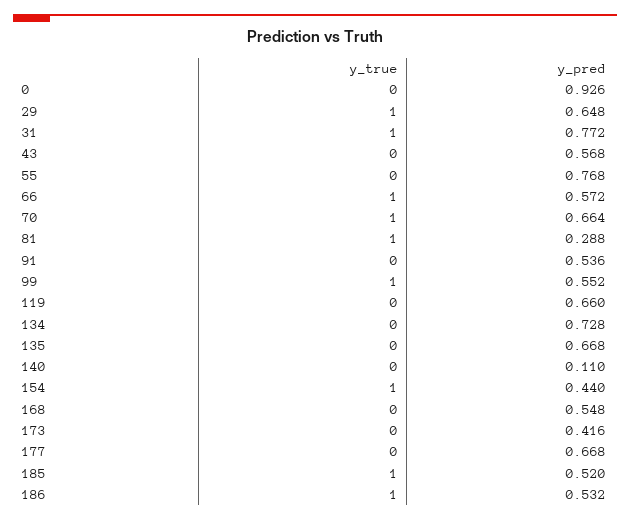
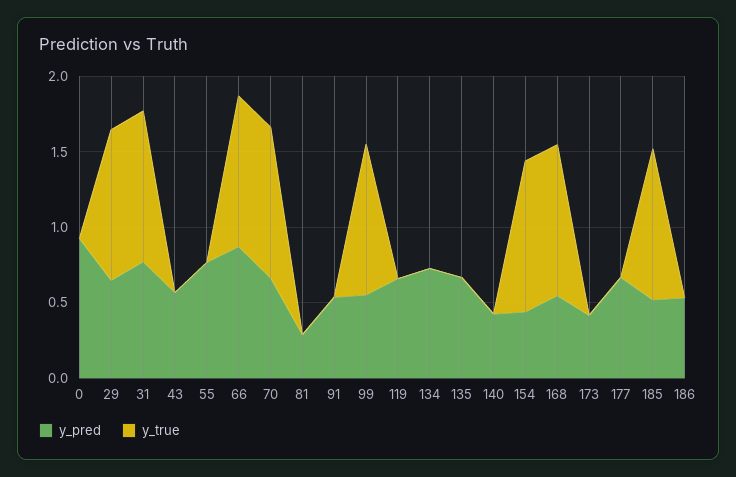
  {
    "y_true": {
      "0": 0,
      "29": 1,
      "31": 1,
      "43": 0,
      "55": 0,
      "66": 1,
      "70": 1,
-     "81": 1,
+     "81": 0,
      "91": 0,
      "99": 1,
      "119": 0,
      "134": 0,
      "135": 0,
      "140": 0,
      "154": 1,
-     "168": 0,
+     "168": 1,
      "173": 0,
      "177": 0,
      "185": 1,
-     "186": 1
+     "186": 0
    },
    "y_pred": {
      "0": 0.926,
      "29": 0.648,
      "31": 0.772,
      "43": 0.568,
      "55": 0.768,
-     "66": 0.572,
+     "66": 0.9,
      "70": 0.664,
      "81": 0.288,
      "91": 0.536,
      "99": 0.552,
      "119": 0.66,
      "134": 0.728,
      "135": 0.668,
-     "140": 0.11,
+     "140": 0.4,
      "154": 0.44,
      "168": 0.548,
      "173": 0.416,
      "177": 0.668,
      "185": 0.52,
      "186": 0.532
    }
  }

